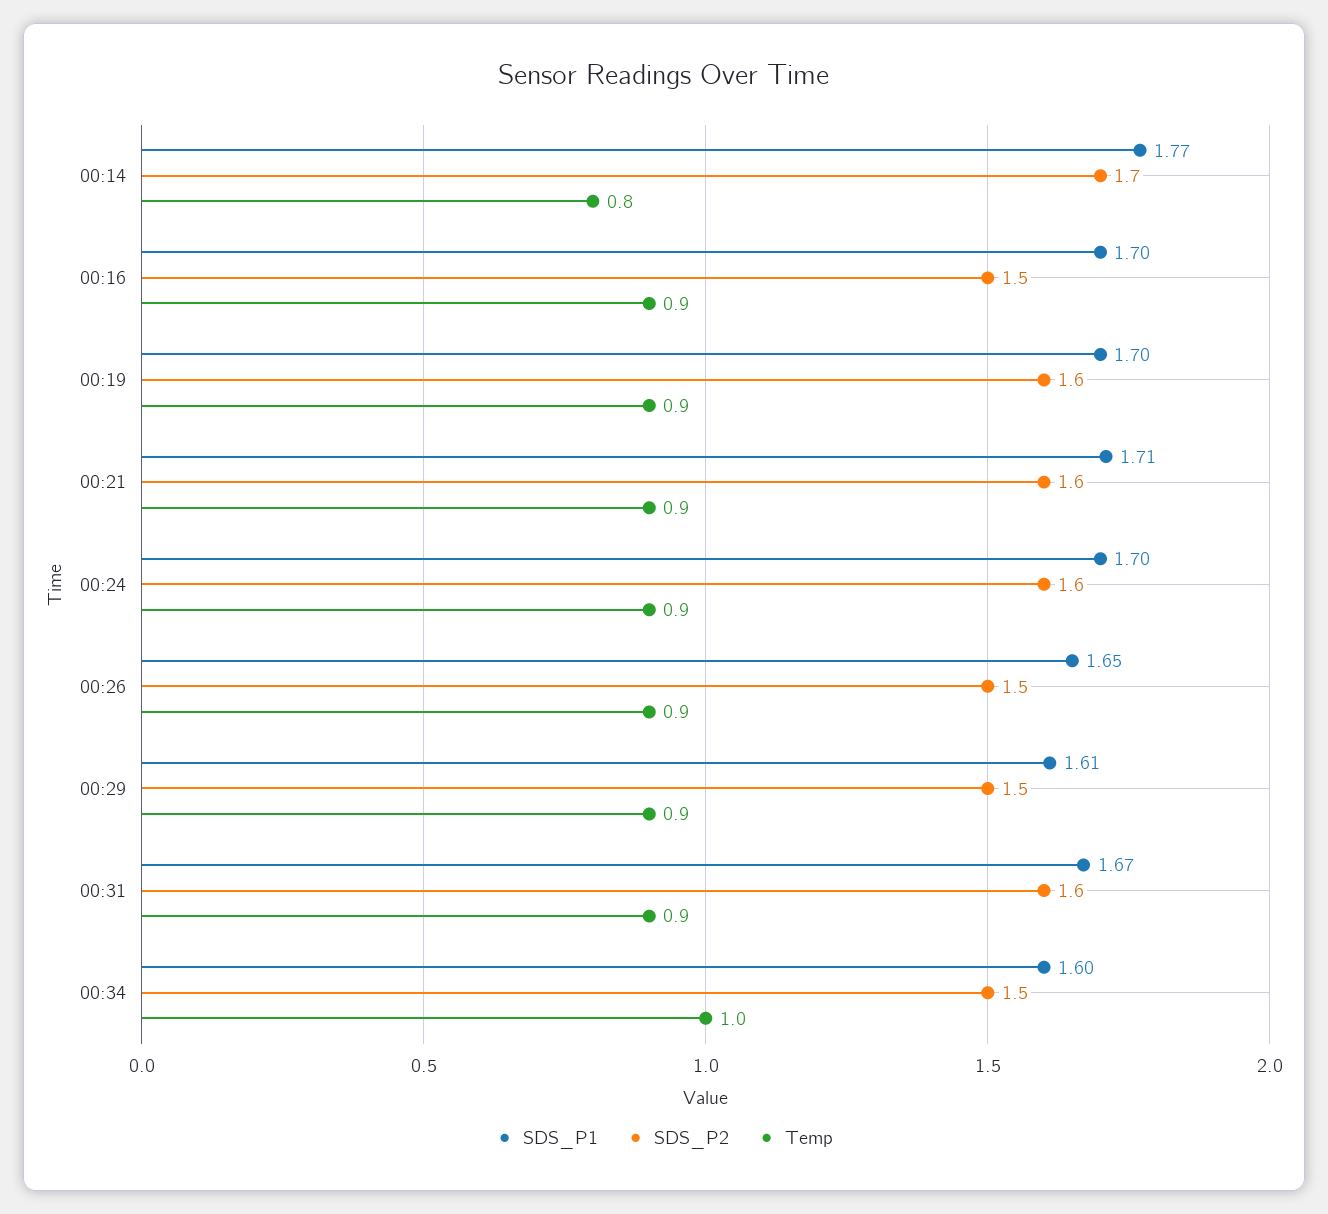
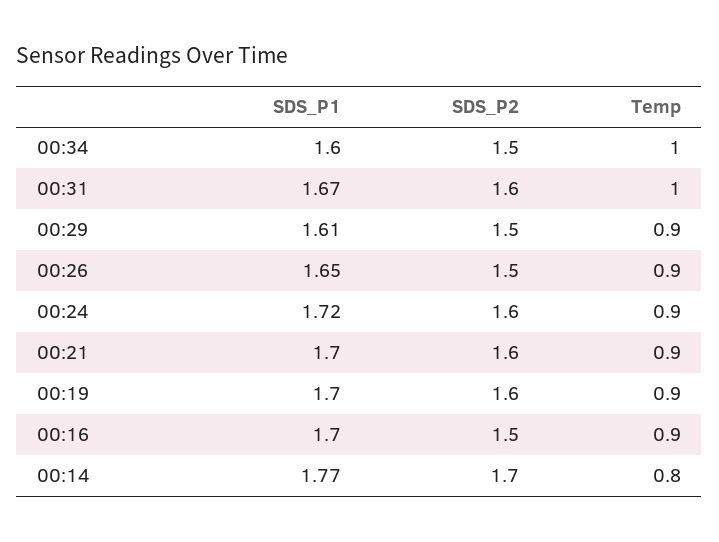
  {
    "SDS_P1": {
      "00:14": 1.77,
      "00:16": 1.7,
      "00:19": 1.7,
-     "00:21": 1.71,
+     "00:21": 1.7,
-     "00:24": 1.7,
+     "00:24": 1.72,
      "00:26": 1.65,
      "00:29": 1.61,
      "00:31": 1.67,
      "00:34": 1.6
    },
    "SDS_P2": {
      "00:14": 1.7,
      "00:16": 1.5,
      "00:19": 1.6,
      "00:21": 1.6,
      "00:24": 1.6,
      "00:26": 1.5,
      "00:29": 1.5,
      "00:31": 1.6,
      "00:34": 1.5
    },
    "Temp": {
      "00:14": 0.8,
      "00:16": 0.9,
      "00:19": 0.9,
      "00:21": 0.9,
      "00:24": 0.9,
      "00:26": 0.9,
      "00:29": 0.9,
-     "00:31": 0.9,
+     "00:31": 1,
      "00:34": 1
    }
  }

